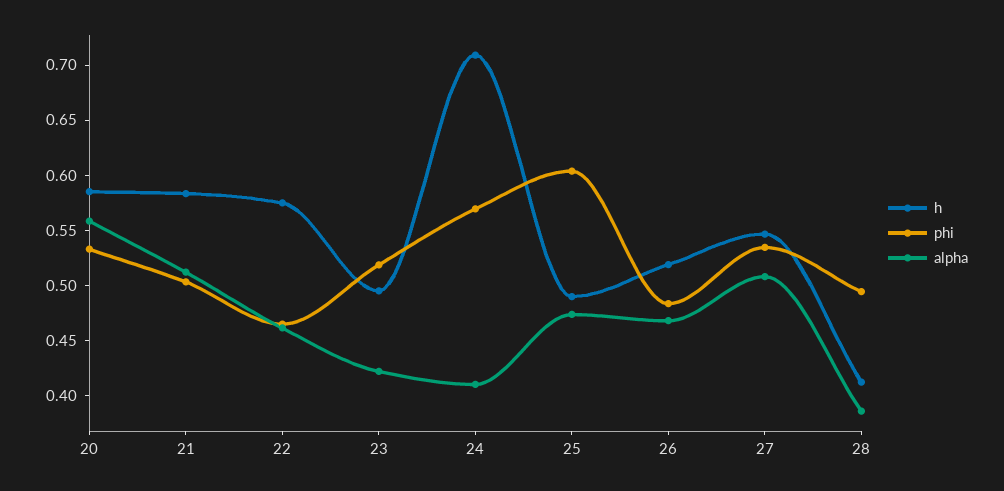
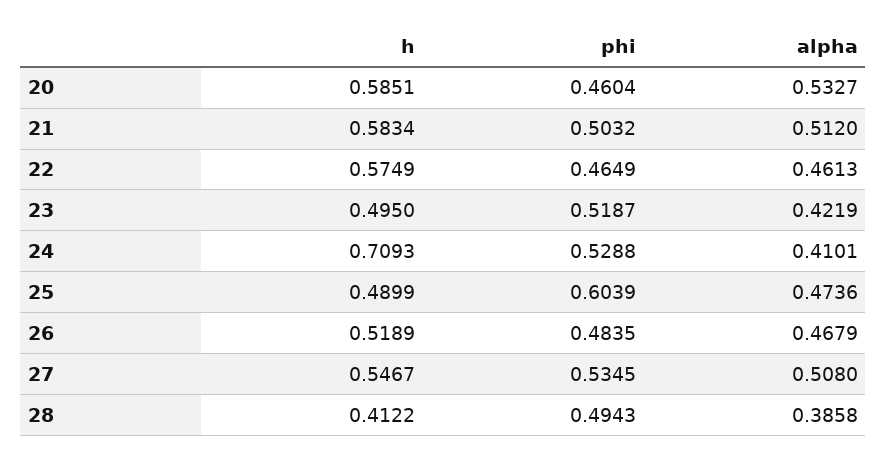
  {
    "h": {
      "20": 0.5851,
      "21": 0.5834,
      "22": 0.5749,
      "23": 0.495,
      "24": 0.7093,
      "25": 0.4899,
      "26": 0.5189,
      "27": 0.5467,
      "28": 0.4122
    },
    "phi": {
-     "20": 0.53,
+     "20": 0.4604,
      "21": 0.5032,
      "22": 0.4649,
      "23": 0.5187,
-     "24": 0.57,
+     "24": 0.5288,
      "25": 0.6039,
      "26": 0.4835,
      "27": 0.5345,
      "28": 0.4943
    },
    "alpha": {
-     "20": 0.56,
+     "20": 0.5327,
      "21": 0.512,
      "22": 0.4613,
      "23": 0.4219,
      "24": 0.4101,
      "25": 0.4736,
      "26": 0.4679,
      "27": 0.508,
      "28": 0.3858
    }
  }

